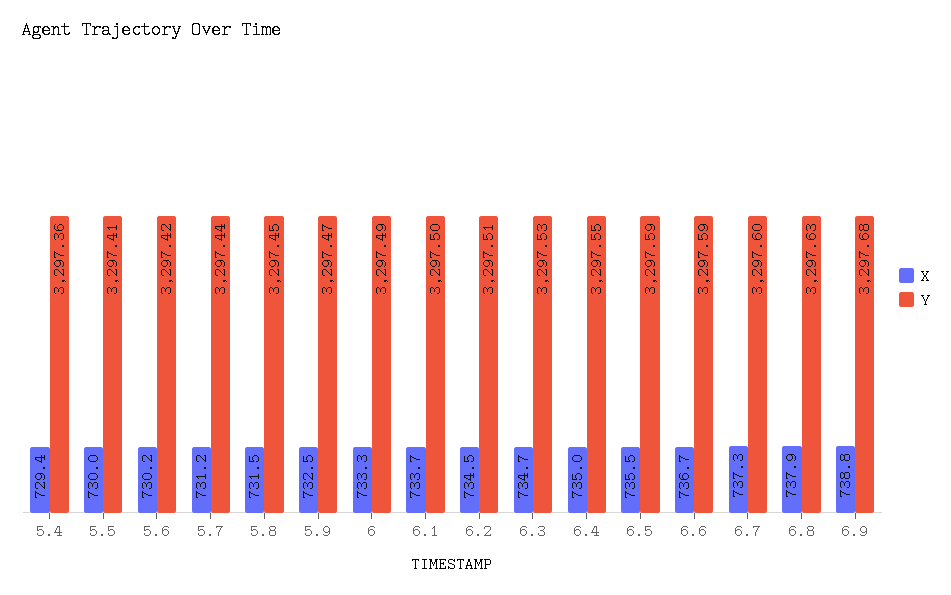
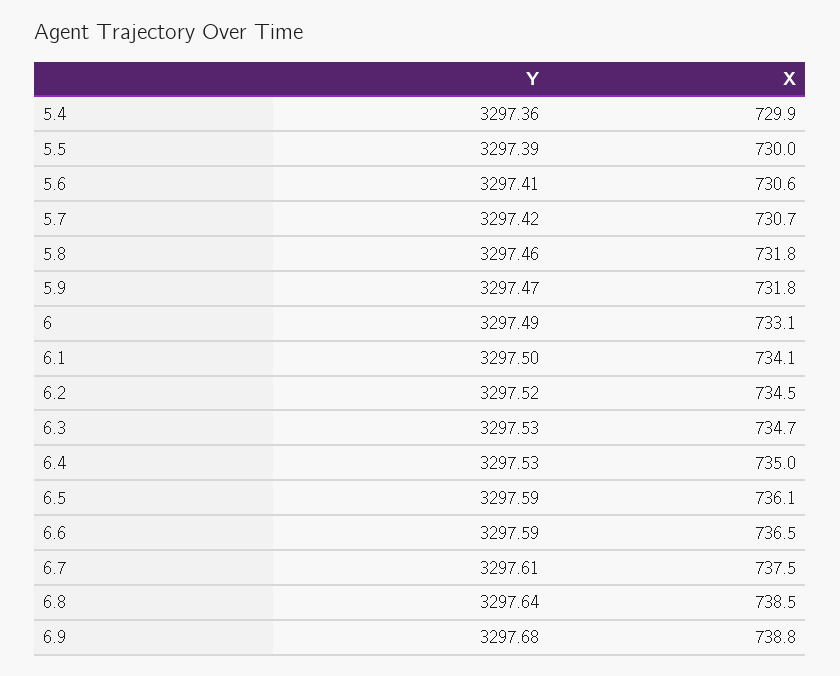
  {
    "X": {
-     "5.4": 729.4,
+     "5.4": 729.9,
      "5.5": 730,
-     "5.6": 730.2,
+     "5.6": 730.6,
-     "5.7": 731.2,
+     "5.7": 730.7,
-     "5.8": 731.5,
+     "5.8": 731.8,
-     "5.9": 732.5,
+     "5.9": 731.8,
-     "6": 733.3,
+     "6": 733.1,
-     "6.1": 733.7,
+     "6.1": 734.1,
      "6.2": 734.5,
      "6.3": 734.7,
      "6.4": 735,
-     "6.5": 735.5,
+     "6.5": 736.1,
-     "6.6": 736.7,
+     "6.6": 736.5,
-     "6.7": 737.3,
+     "6.7": 737.5,
-     "6.8": 737.9,
+     "6.8": 738.5,
      "6.9": 738.8
    },
    "Y": {
      "5.4": 3297.36,
-     "5.5": 3297.41,
+     "5.5": 3297.39,
-     "5.6": 3297.42,
+     "5.6": 3297.41,
-     "5.7": 3297.44,
+     "5.7": 3297.42,
-     "5.8": 3297.45,
+     "5.8": 3297.46,
      "5.9": 3297.47,
      "6": 3297.49,
      "6.1": 3297.5,
-     "6.2": 3297.51,
+     "6.2": 3297.52,
      "6.3": 3297.53,
-     "6.4": 3297.55,
+     "6.4": 3297.53,
      "6.5": 3297.59,
      "6.6": 3297.59,
-     "6.7": 3297.6,
+     "6.7": 3297.61,
-     "6.8": 3297.63,
+     "6.8": 3297.64,
      "6.9": 3297.68
    }
  }

